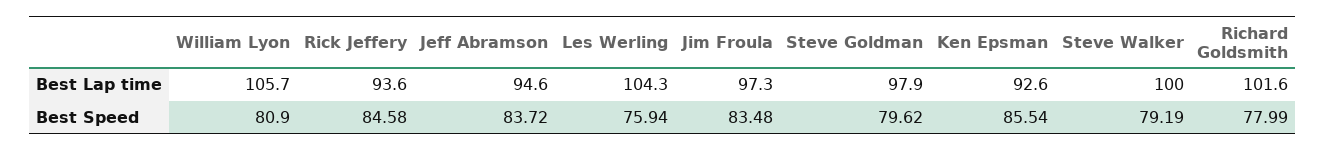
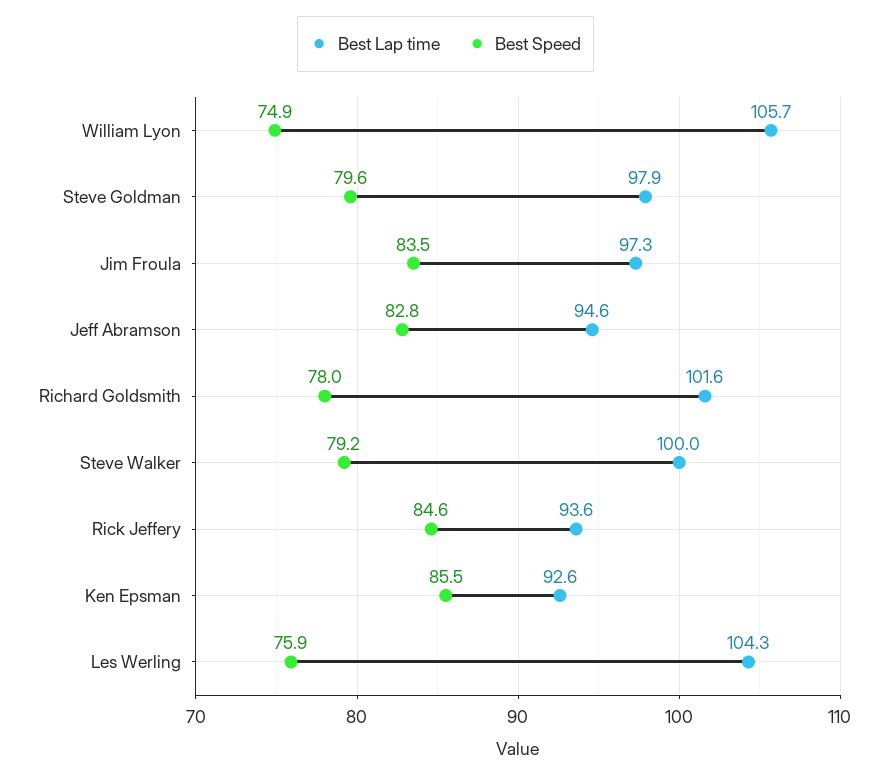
  {
    "Best Lap time": {
      "William Lyon": 105.7,
      "Rick Jeffery": 93.6,
      "Jeff Abramson": 94.6,
      "Les Werling": 104.3,
      "Jim Froula": 97.3,
      "Steve Goldman": 97.9,
      "Ken Epsman": 92.6,
      "Steve Walker": 100,
      "Richard Goldsmith": 101.6
    },
    "Best Speed": {
-     "William Lyon": 80.9,
+     "William Lyon": 74.9,
      "Rick Jeffery": 84.58,
-     "Jeff Abramson": 83.72,
+     "Jeff Abramson": 82.8,
      "Les Werling": 75.94,
      "Jim Froula": 83.48,
      "Steve Goldman": 79.62,
      "Ken Epsman": 85.54,
      "Steve Walker": 79.19,
      "Richard Goldsmith": 77.99
    }
  }

